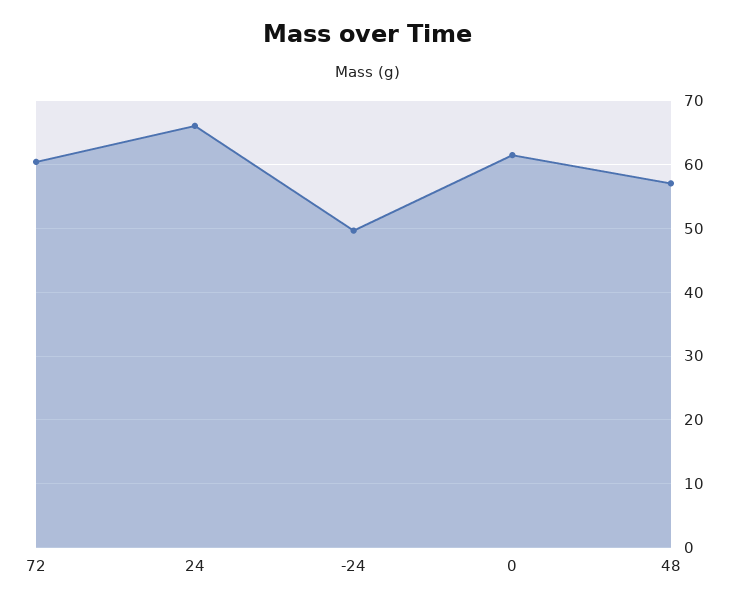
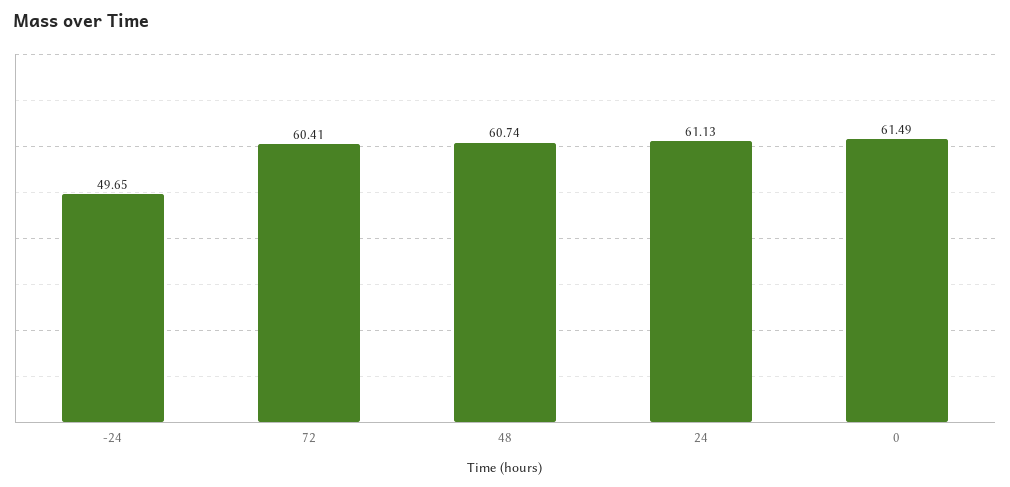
  {
    "72": 60.41,
-   "24": 66,
+   "24": 61.13,
    "-24": 49.65,
    "0": 61.49,
-   "48": 57
+   "48": 60.74
  }

